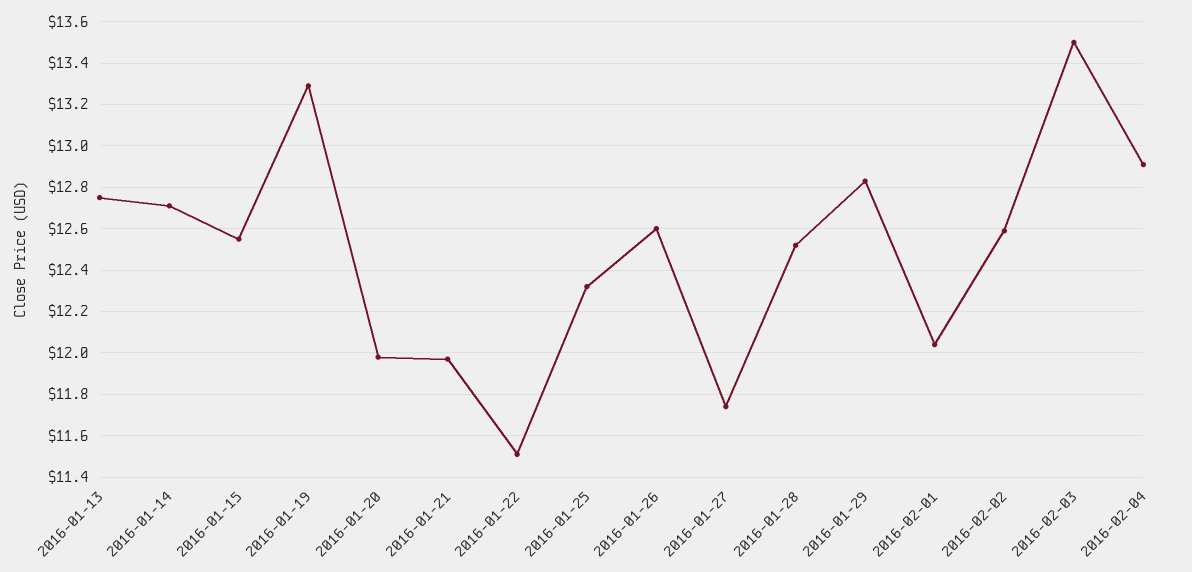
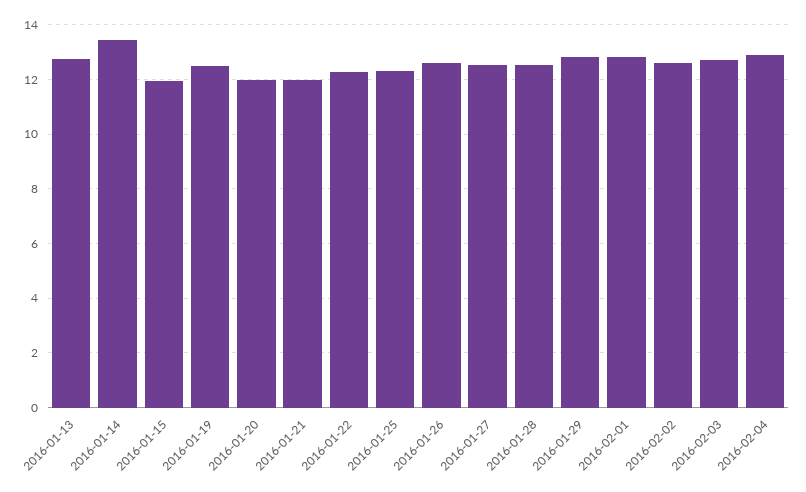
  {
    "2016-01-13": 12.75,
-   "2016-01-14": 12.7,
+   "2016-01-14": 13.5,
-   "2016-01-15": 12.55,
+   "2016-01-15": 12,
-   "2016-01-19": 13.3,
+   "2016-01-19": 12.5,
    "2016-01-20": 12,
    "2016-01-21": 11.95,
-   "2016-01-22": 11.5,
+   "2016-01-22": 12.25,
    "2016-01-25": 12.3,
    "2016-01-26": 12.6,
-   "2016-01-27": 11.75,
+   "2016-01-27": 12.5,
    "2016-01-28": 12.5,
    "2016-01-29": 12.85,
-   "2016-02-01": 12.05,
+   "2016-02-01": 12.75,
    "2016-02-02": 12.6,
-   "2016-02-03": 13.5,
+   "2016-02-03": 12.75,
    "2016-02-04": 12.9
  }

